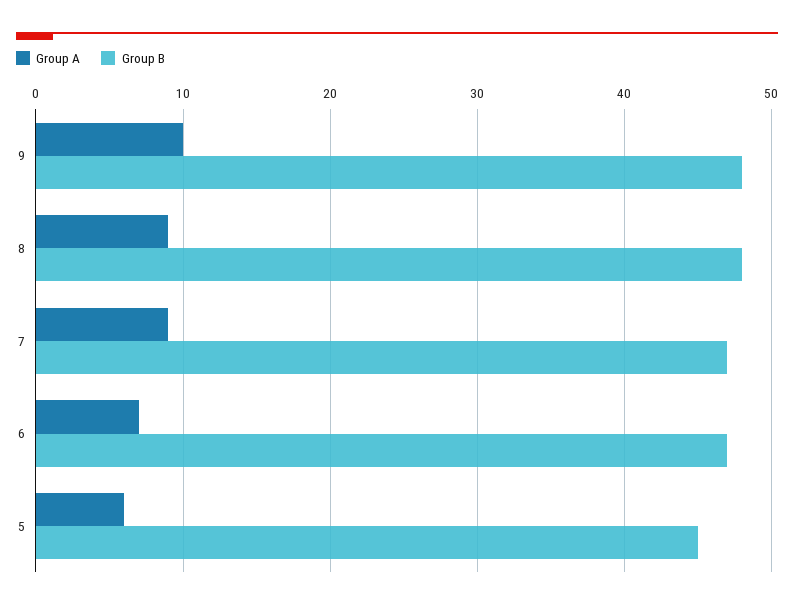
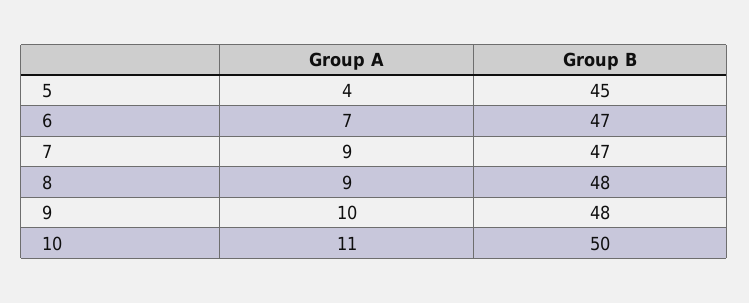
  {
    "Group A": {
      "9": 10,
      "8": 9,
      "7": 9,
      "6": 7,
-     "5": 6
+     "5": 4,
+     "10": 11
    },
    "Group B": {
      "9": 48,
      "8": 48,
      "7": 47,
      "6": 47,
-     "5": 45
+     "5": 45,
+     "10": 50
    }
  }

